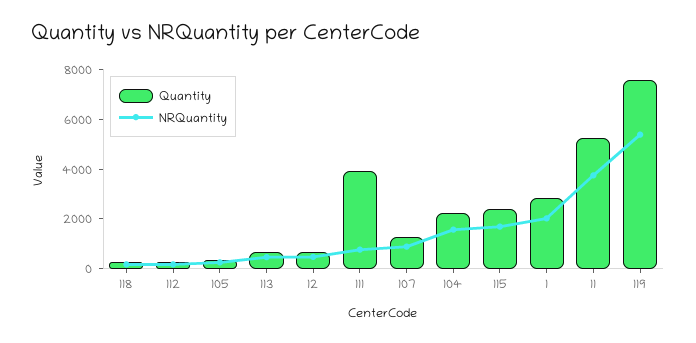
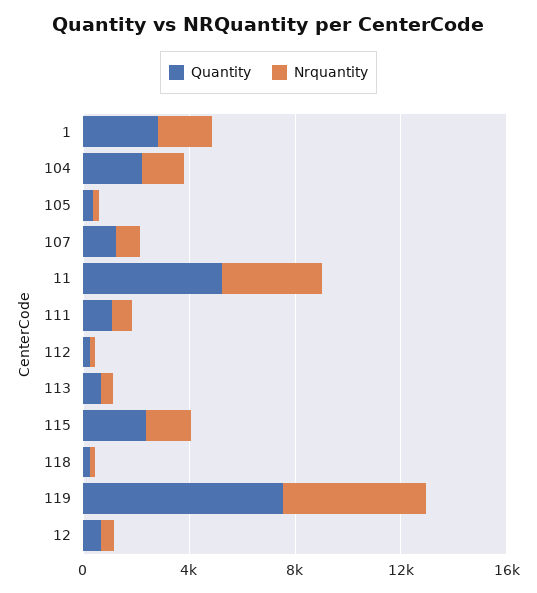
  {
    "Quantity": {
      "118": 500,
      "112": 500,
      "105": 500,
      "113": 500,
      "12": 500,
-     "111": 4000,
+     "111": 1000,
      "107": 1500,
      "104": 2000,
      "115": 2500,
      "1": 3000,
      "11": 5500,
      "119": 7500
    },
    "NRQuantity": {
      "118": 0,
      "112": 0,
      "105": 500,
      "113": 500,
      "12": 500,
      "111": 1000,
      "107": 1000,
      "104": 1500,
      "115": 1500,
      "1": 2000,
      "11": 4000,
      "119": 5500
    }
  }

